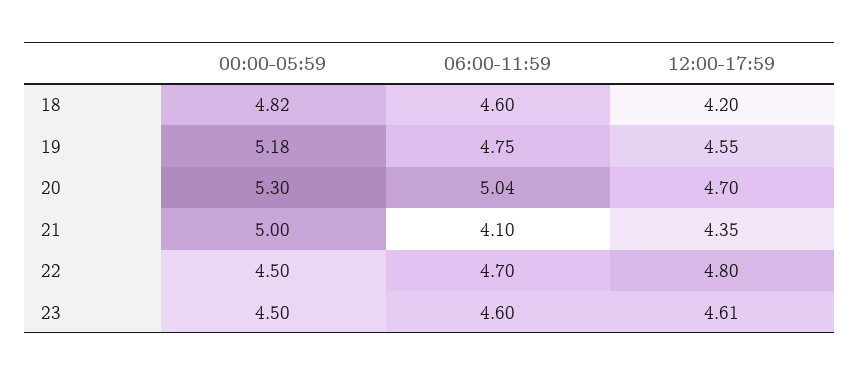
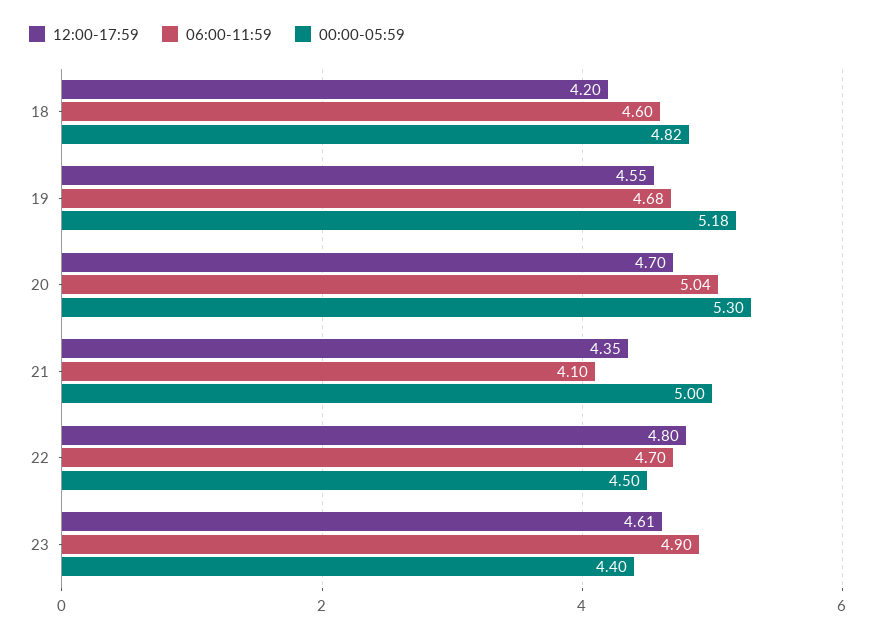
  {
    "00:00-05:59": {
      "18": 4.82,
      "19": 5.18,
      "20": 5.3,
      "21": 5,
      "22": 4.5,
-     "23": 4.5
+     "23": 4.4
    },
    "06:00-11:59": {
      "18": 4.6,
-     "19": 4.75,
+     "19": 4.68,
      "20": 5.04,
      "21": 4.1,
      "22": 4.7,
-     "23": 4.6
+     "23": 4.9
    },
    "12:00-17:59": {
      "18": 4.2,
      "19": 4.55,
      "20": 4.7,
      "21": 4.35,
      "22": 4.8,
      "23": 4.61
    }
  }

